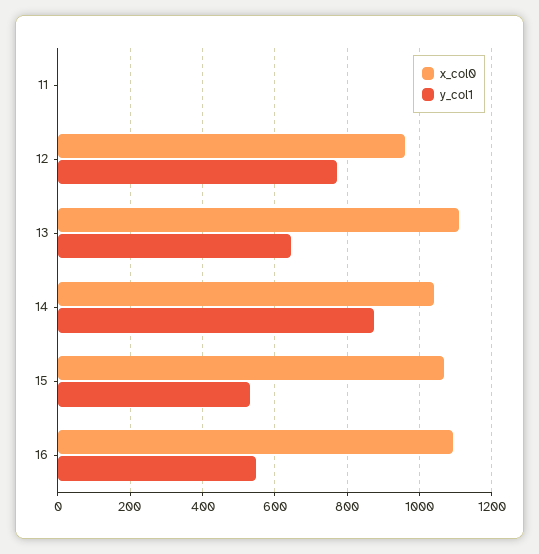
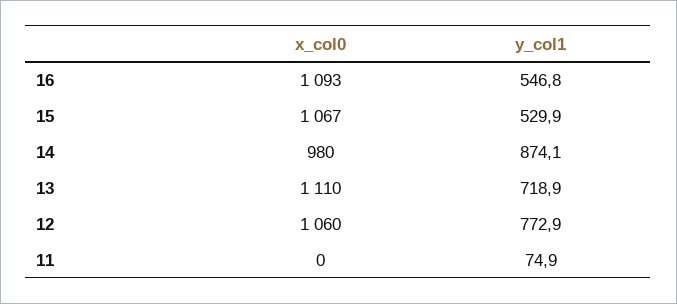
  {
    "x_col0": {
      "11": 0,
-     "12": 960,
+     "12": 1060,
      "13": 1110,
-     "14": 1040,
+     "14": 980,
      "15": 1067,
      "16": 1093
    },
    "y_col1": {
-     "11": 0,
+     "11": 74.9,
      "12": 772.9,
-     "13": 640,
+     "13": 718.9,
      "14": 874.1,
      "15": 529.9,
      "16": 546.8
    }
  }

